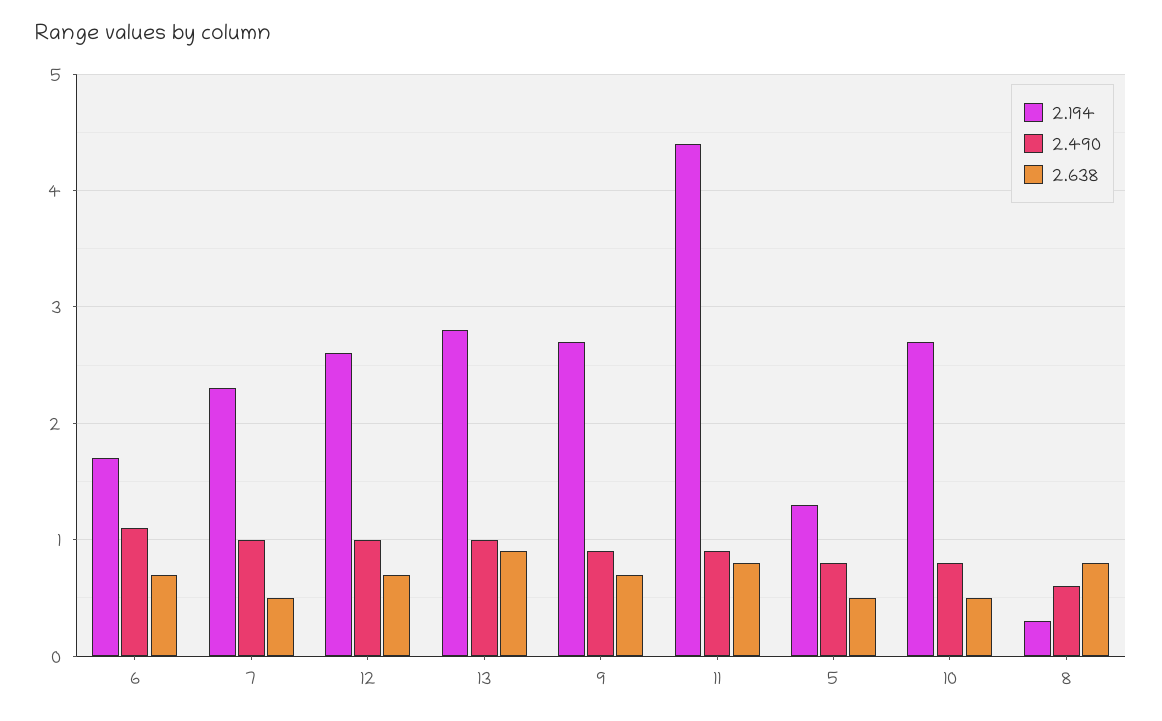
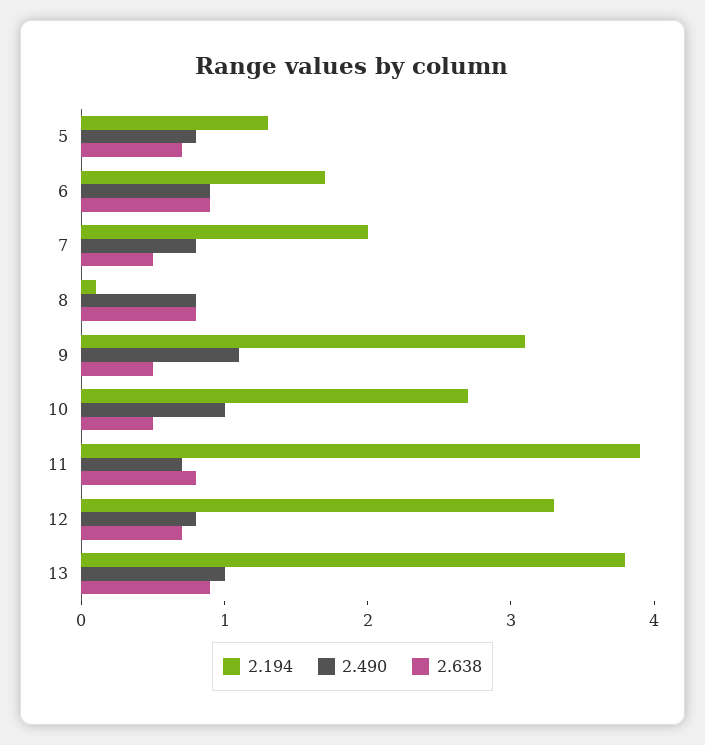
  {
    "2.194": {
      "6": 1.7,
-     "7": 2.3,
+     "7": 2,
-     "12": 2.6,
+     "12": 3.3,
-     "13": 2.8,
+     "13": 3.8,
-     "9": 2.7,
+     "9": 3.1,
-     "11": 4.4,
+     "11": 3.9,
      "5": 1.3,
      "10": 2.7,
-     "8": 0.3
+     "8": 0.1
    },
    "2.490": {
-     "6": 1.1,
+     "6": 0.9,
-     "7": 1,
+     "7": 0.8,
-     "12": 1,
+     "12": 0.8,
      "13": 1,
-     "9": 0.9,
+     "9": 1.1,
-     "11": 0.9,
+     "11": 0.7,
      "5": 0.8,
-     "10": 0.8,
+     "10": 1,
-     "8": 0.6
+     "8": 0.8
    },
    "2.638": {
-     "6": 0.7,
+     "6": 0.9,
      "7": 0.5,
      "12": 0.7,
      "13": 0.9,
-     "9": 0.7,
+     "9": 0.5,
      "11": 0.8,
-     "5": 0.5,
+     "5": 0.7,
      "10": 0.5,
      "8": 0.8
    }
  }

